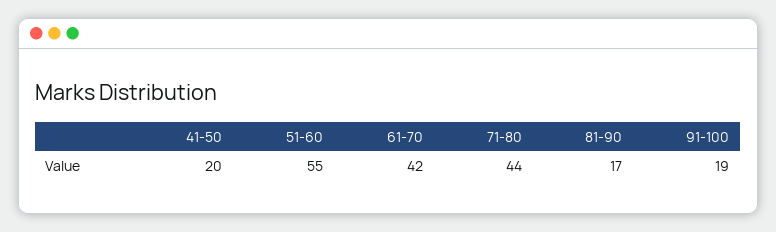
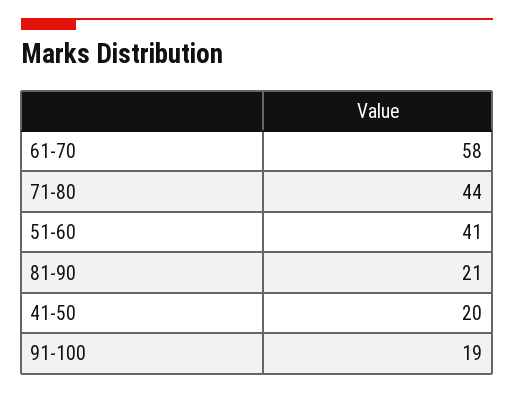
  {
    "41-50": 20,
-   "51-60": 55,
+   "51-60": 41,
-   "61-70": 42,
+   "61-70": 58,
    "71-80": 44,
-   "81-90": 17,
+   "81-90": 21,
    "91-100": 19
  }

